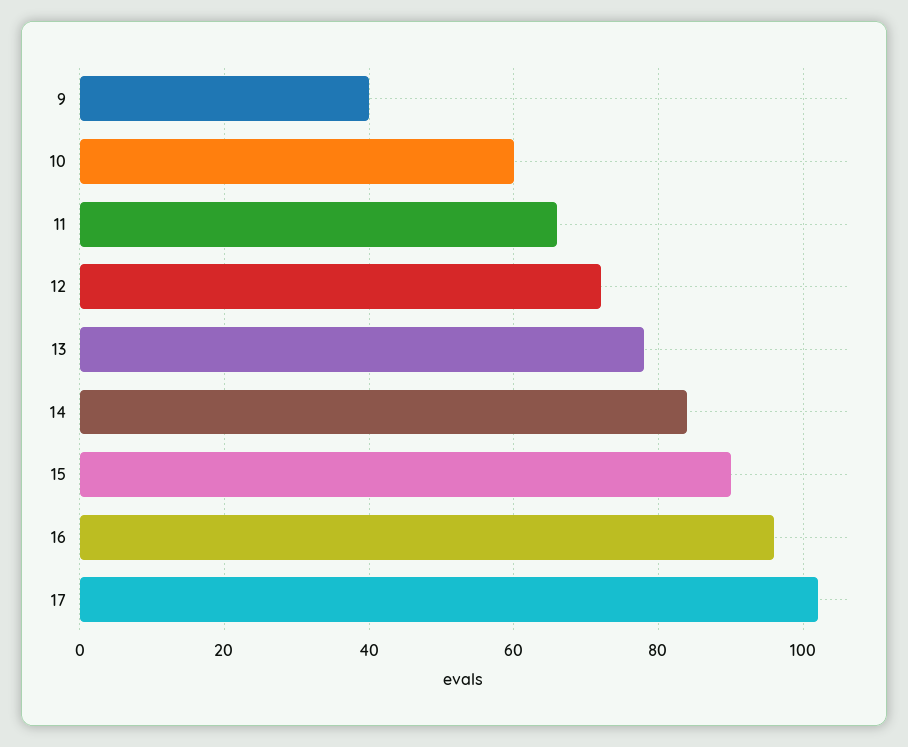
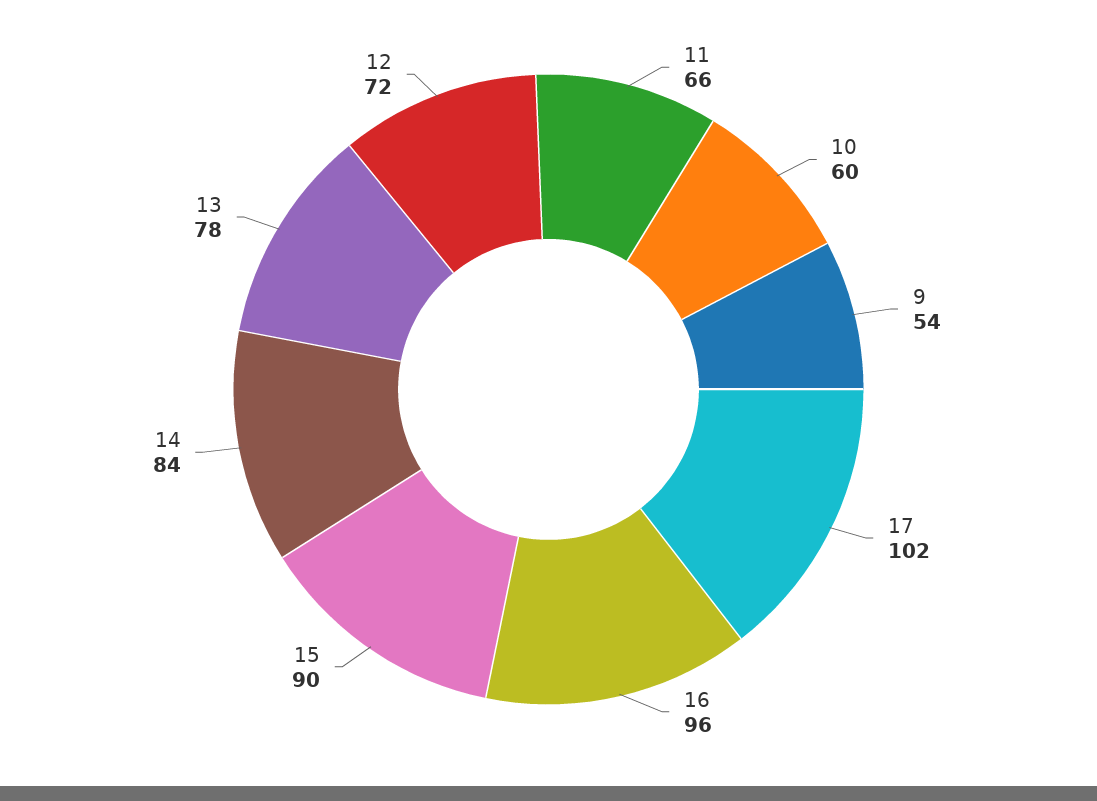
  {
-   "9": 40,
+   "9": 54,
    "10": 60,
    "11": 66,
    "12": 72,
    "13": 78,
    "14": 84,
    "15": 90,
    "16": 96,
    "17": 102
  }

